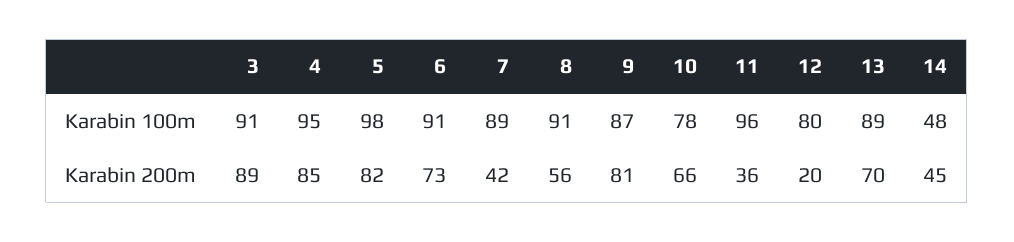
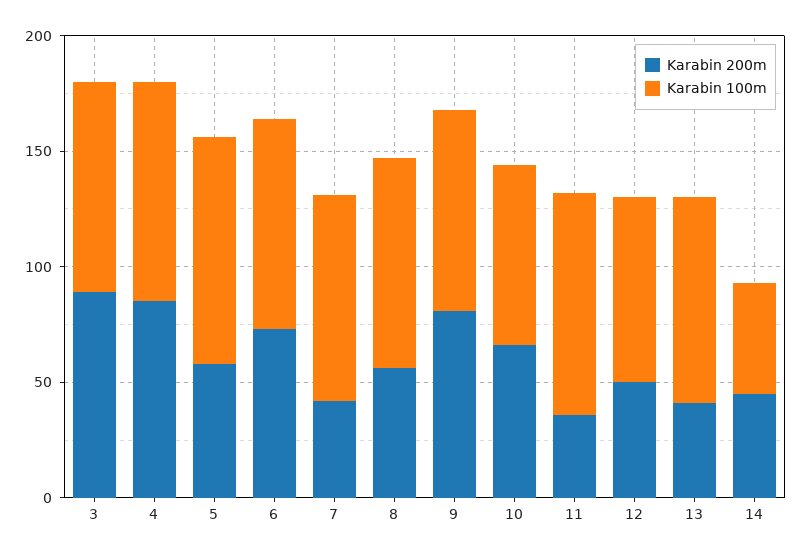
  {
    "Karabin 100m": {
      "3": 91,
      "4": 95,
      "5": 98,
      "6": 91,
      "7": 89,
      "8": 91,
      "9": 87,
      "10": 78,
      "11": 96,
      "12": 80,
      "13": 89,
      "14": 48
    },
    "Karabin 200m": {
      "3": 89,
      "4": 85,
-     "5": 82,
+     "5": 60,
      "6": 73,
      "7": 42,
      "8": 56,
      "9": 81,
      "10": 66,
      "11": 36,
-     "12": 20,
+     "12": 50,
-     "13": 70,
+     "13": 40,
      "14": 45
    }
  }

